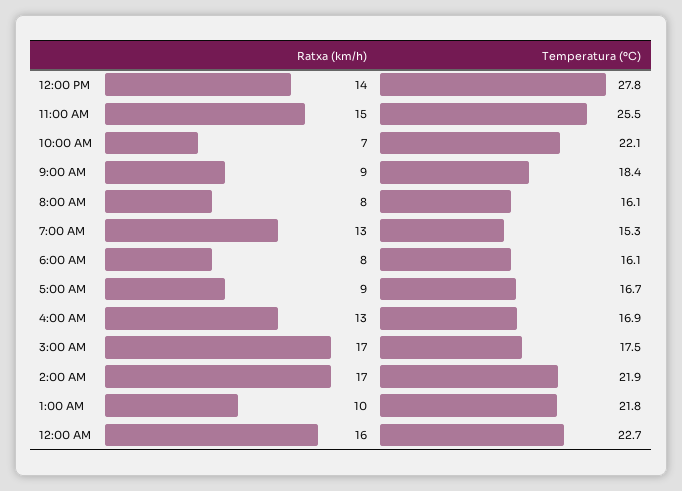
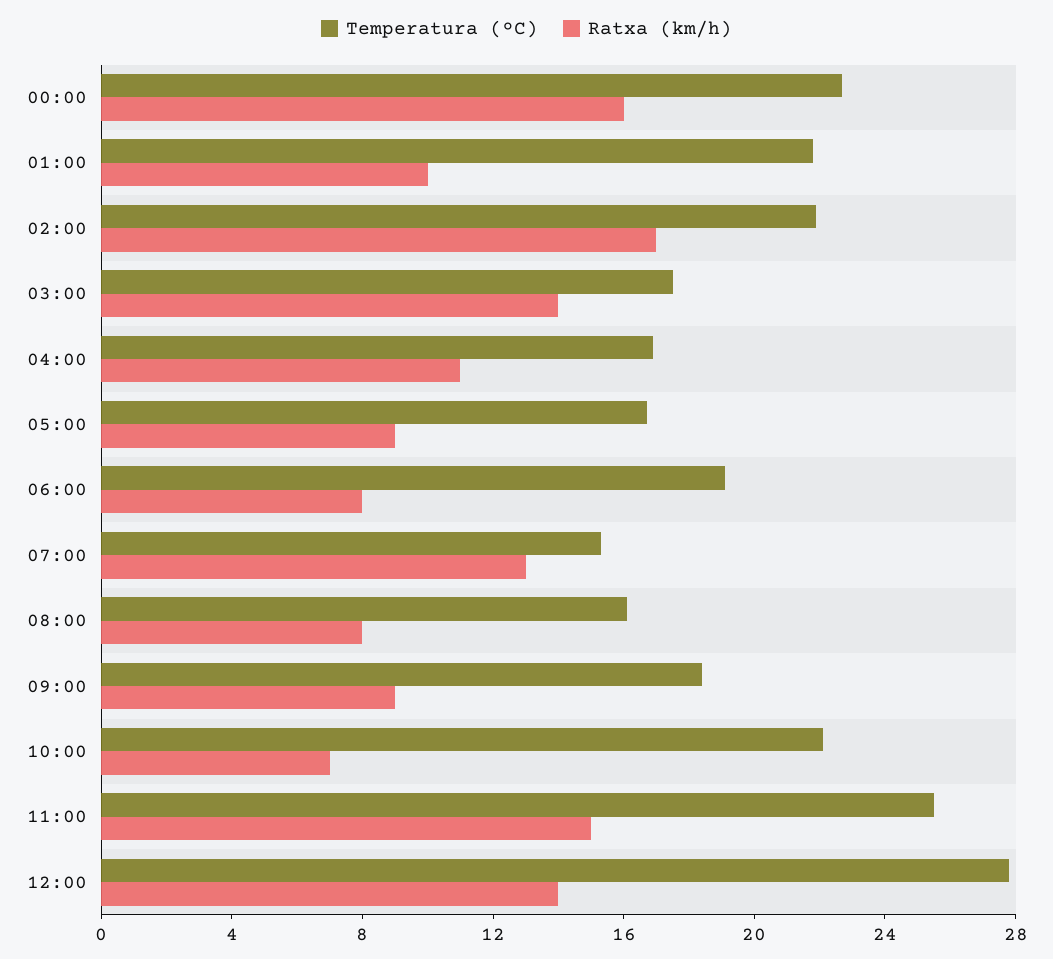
  {
    "Ratxa (km/h)": {
      "12:00 PM": 14,
      "11:00 AM": 15,
      "10:00 AM": 7,
      "9:00 AM": 9,
      "8:00 AM": 8,
      "7:00 AM": 13,
      "6:00 AM": 8,
      "5:00 AM": 9,
-     "4:00 AM": 13,
+     "4:00 AM": 11,
-     "3:00 AM": 17,
+     "3:00 AM": 14,
      "2:00 AM": 17,
      "1:00 AM": 10,
      "12:00 AM": 16
    },
    "Temperatura (ºC)": {
      "12:00 PM": 27.8,
      "11:00 AM": 25.5,
      "10:00 AM": 22.1,
      "9:00 AM": 18.4,
      "8:00 AM": 16.1,
      "7:00 AM": 15.3,
-     "6:00 AM": 16.1,
+     "6:00 AM": 19,
      "5:00 AM": 16.7,
      "4:00 AM": 16.9,
      "3:00 AM": 17.5,
      "2:00 AM": 21.9,
      "1:00 AM": 21.8,
      "12:00 AM": 22.7
    }
  }

